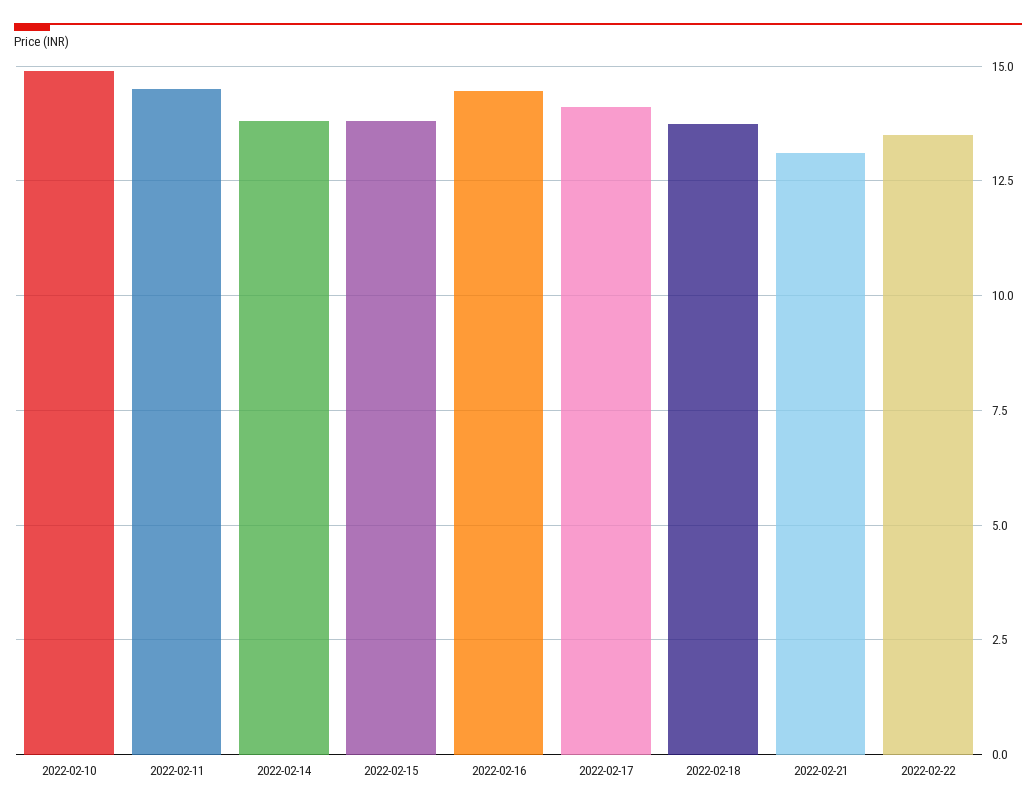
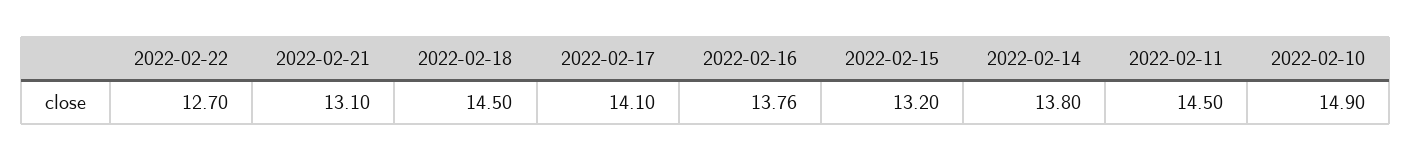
  {
    "2022-02-10": 14.9,
    "2022-02-11": 14.5,
    "2022-02-14": 13.8,
-   "2022-02-15": 13.75,
+   "2022-02-15": 13.2,
-   "2022-02-16": 14.5,
+   "2022-02-16": 13.76,
    "2022-02-17": 14.1,
-   "2022-02-18": 13.75,
+   "2022-02-18": 14.5,
    "2022-02-21": 13.1,
-   "2022-02-22": 13.5
+   "2022-02-22": 12.7
  }

